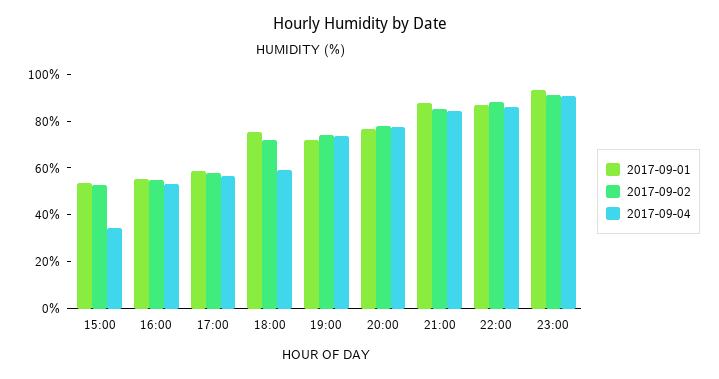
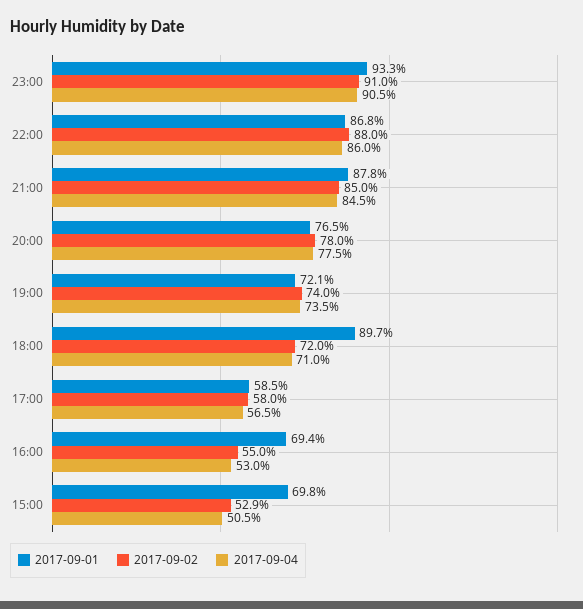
  {
    "2017-09-01": {
-     "15:00": 55,
+     "15:00": 69.8,
-     "16:00": 55,
+     "16:00": 69.4,
      "17:00": 58.5,
-     "18:00": 75,
+     "18:00": 89.7,
      "19:00": 72.1,
      "20:00": 76.5,
      "21:00": 87.8,
      "22:00": 86.8,
      "23:00": 93.3
    },
    "2017-09-02": {
      "15:00": 52.9,
      "16:00": 55,
      "17:00": 58,
      "18:00": 72,
      "19:00": 74,
      "20:00": 78,
      "21:00": 85,
      "22:00": 88,
      "23:00": 91
    },
    "2017-09-04": {
-     "15:00": 35,
+     "15:00": 50.5,
      "16:00": 53,
      "17:00": 56.5,
-     "18:00": 60,
+     "18:00": 71,
      "19:00": 73.5,
      "20:00": 77.5,
      "21:00": 84.5,
      "22:00": 86,
      "23:00": 90.5
    }
  }

